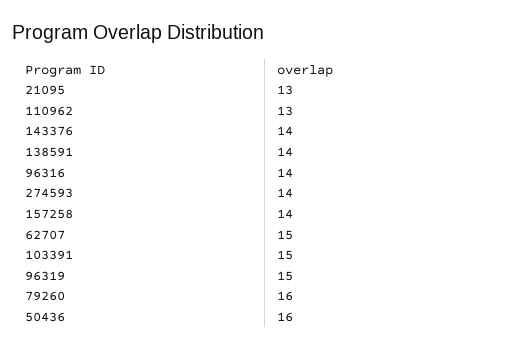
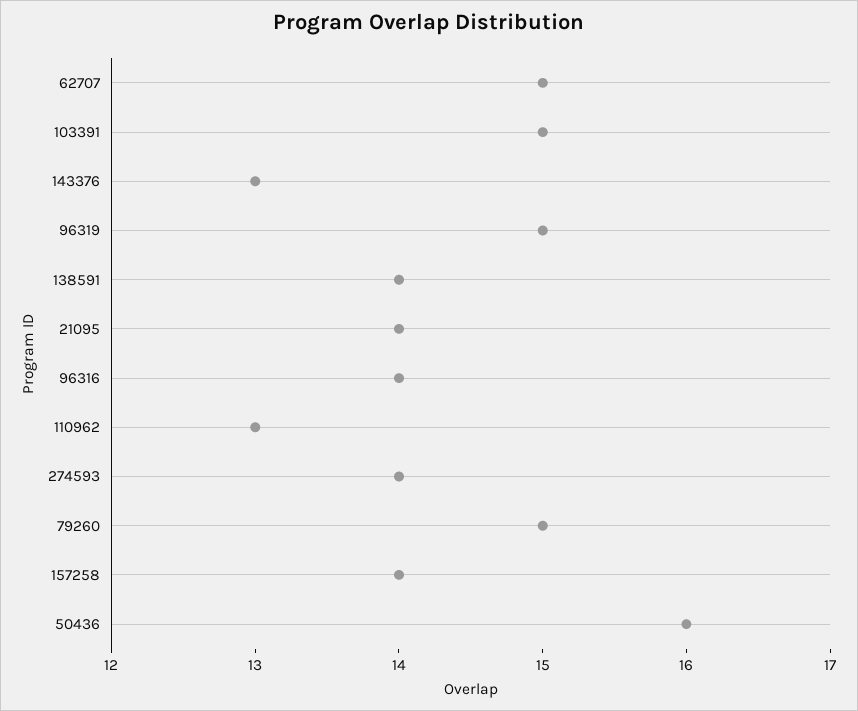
  {
-   "21095": 13,
+   "21095": 14,
    "110962": 13,
-   "143376": 14,
+   "143376": 13,
    "138591": 14,
    "96316": 14,
    "274593": 14,
    "157258": 14,
    "62707": 15,
    "103391": 15,
    "96319": 15,
-   "79260": 16,
+   "79260": 15,
    "50436": 16
  }

